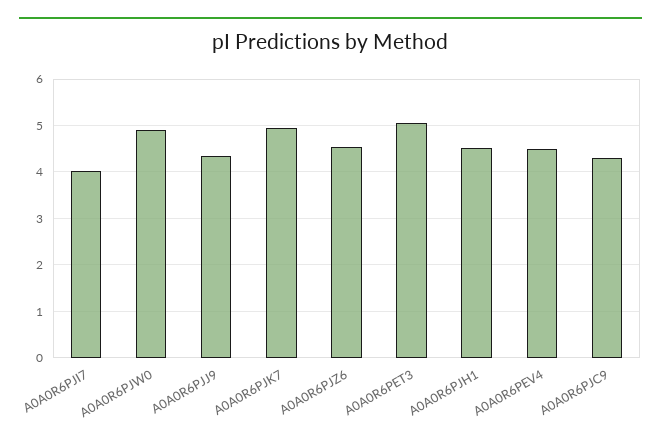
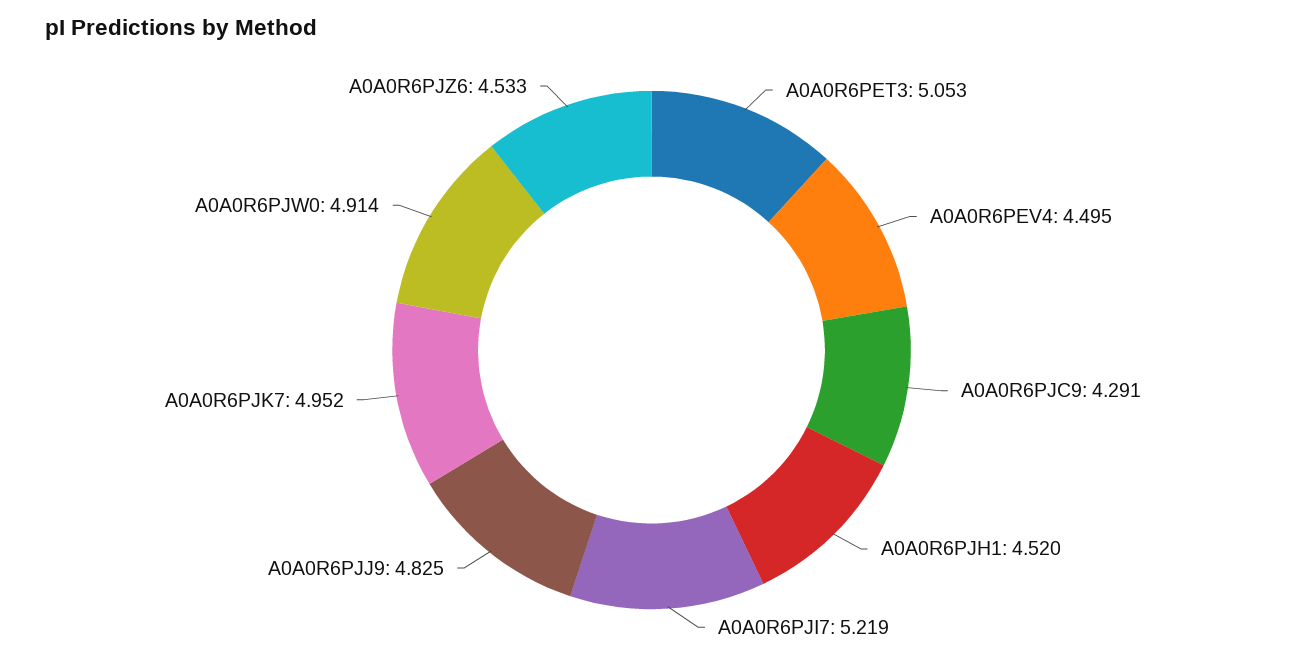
  {
-   "A0A0R6PJI7": 4,
+   "A0A0R6PJI7": 5.219,
    "A0A0R6PJW0": 4.914,
-   "A0A0R6PJJ9": 4.4,
+   "A0A0R6PJJ9": 4.825,
    "A0A0R6PJK7": 4.952,
    "A0A0R6PJZ6": 4.533,
    "A0A0R6PET3": 5.053,
    "A0A0R6PJH1": 4.52,
    "A0A0R6PEV4": 4.495,
    "A0A0R6PJC9": 4.291
  }

